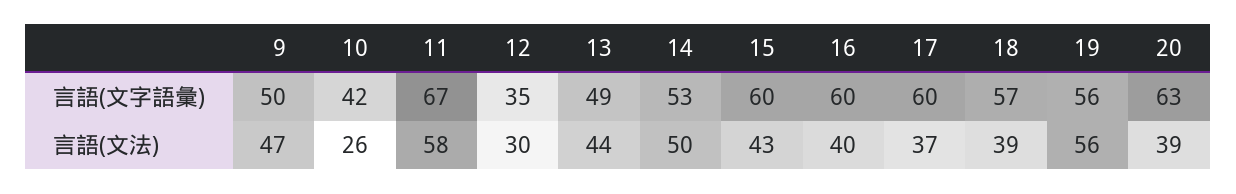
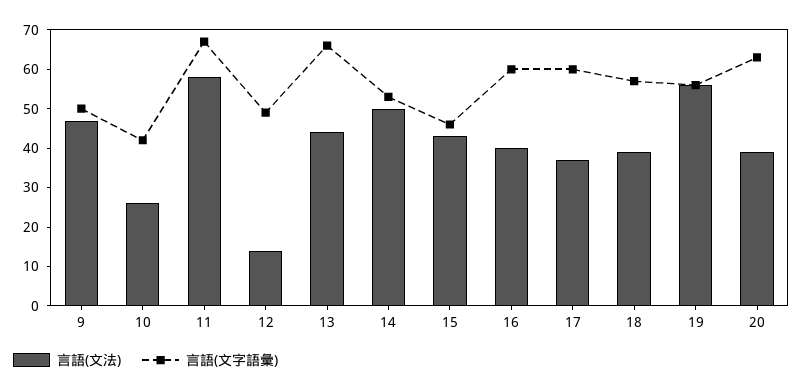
  {
    "言語(文字語彙)": {
      "9": 50,
      "10": 42,
      "11": 67,
-     "12": 35,
+     "12": 50,
-     "13": 49,
+     "13": 65,
      "14": 53,
-     "15": 60,
+     "15": 45,
      "16": 60,
      "17": 60,
      "18": 57,
      "19": 56,
      "20": 63
    },
    "言語(文法)": {
      "9": 47,
      "10": 26,
      "11": 58,
-     "12": 30,
+     "12": 15,
      "13": 44,
      "14": 50,
      "15": 43,
      "16": 40,
      "17": 37,
      "18": 39,
      "19": 56,
      "20": 39
    }
  }

